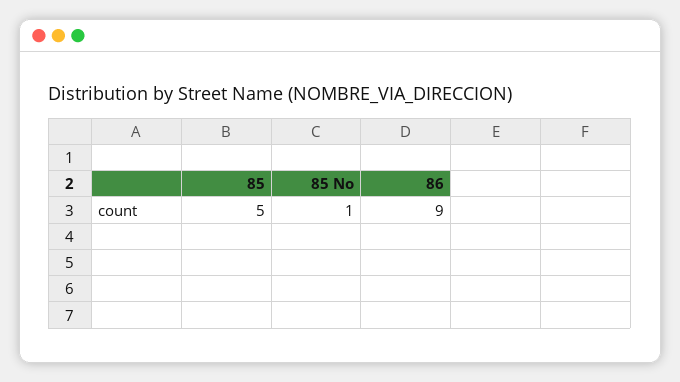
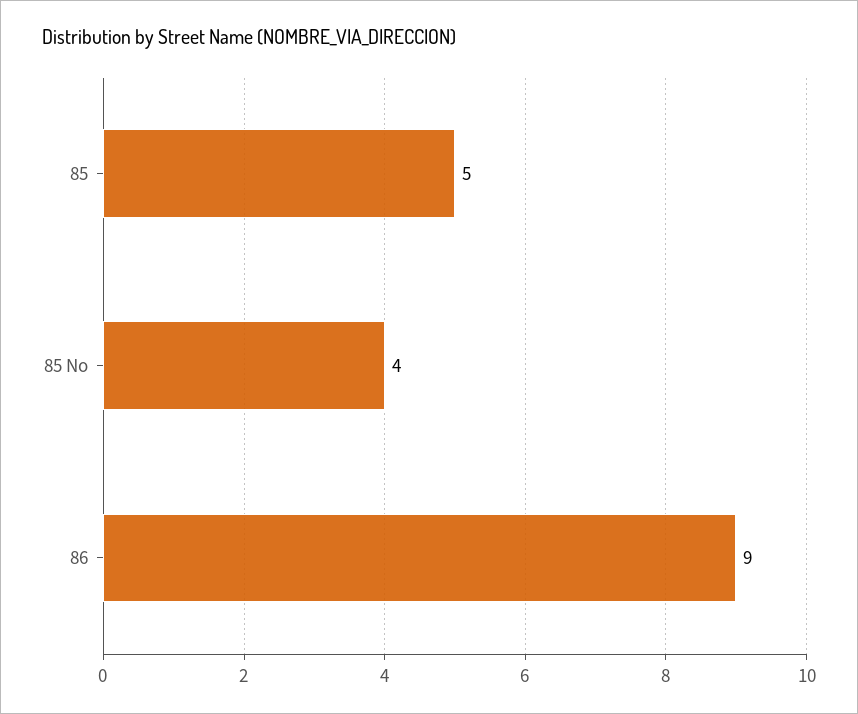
  {
    "85": 5,
-   "85 No": 1,
+   "85 No": 4,
    "86": 9
  }

